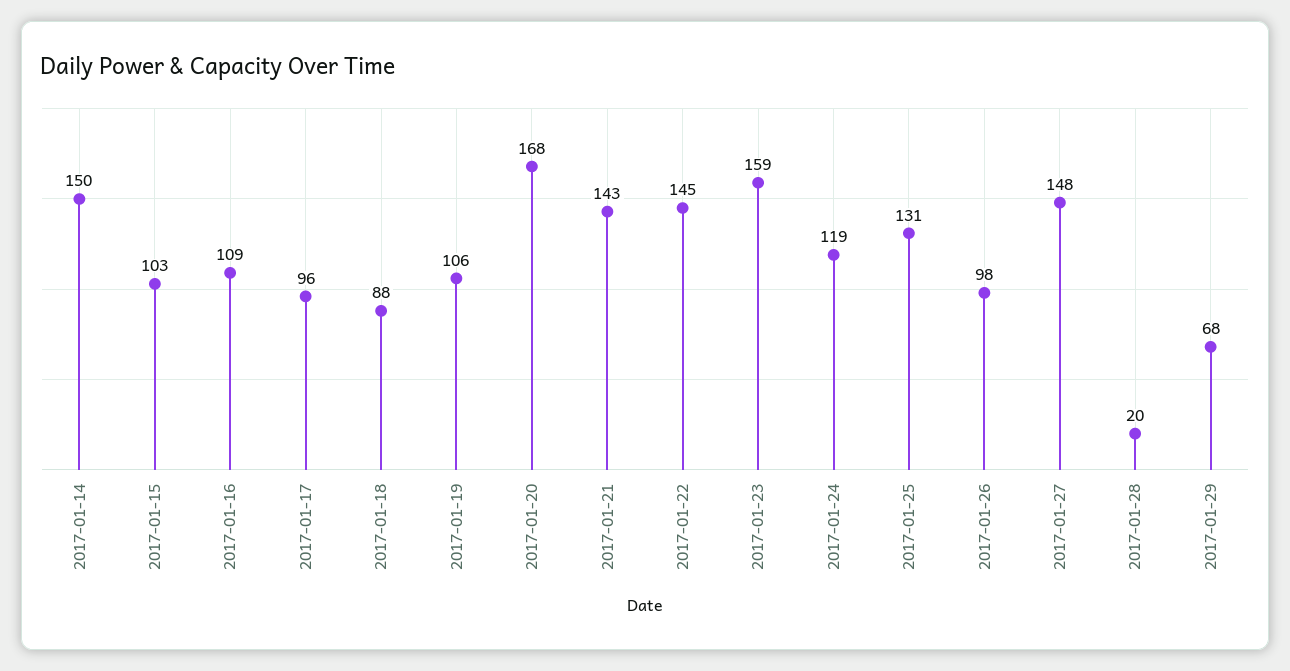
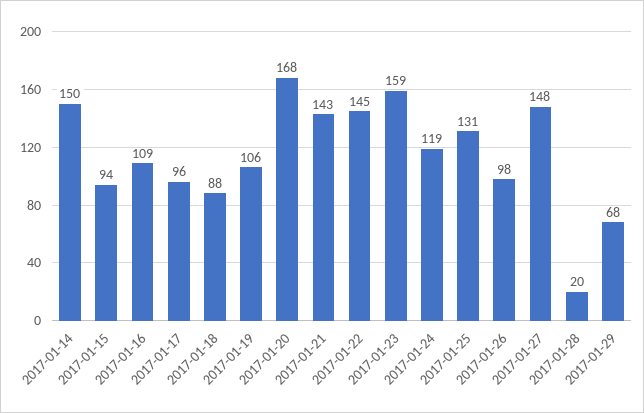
  {
    "2017-01-14": 150,
-   "2017-01-15": 103,
+   "2017-01-15": 94,
    "2017-01-16": 109,
    "2017-01-17": 96,
    "2017-01-18": 88,
    "2017-01-19": 106,
    "2017-01-20": 168,
    "2017-01-21": 143,
    "2017-01-22": 145,
    "2017-01-23": 159,
    "2017-01-24": 119,
    "2017-01-25": 131,
    "2017-01-26": 98,
    "2017-01-27": 148,
    "2017-01-28": 20,
    "2017-01-29": 68
  }

